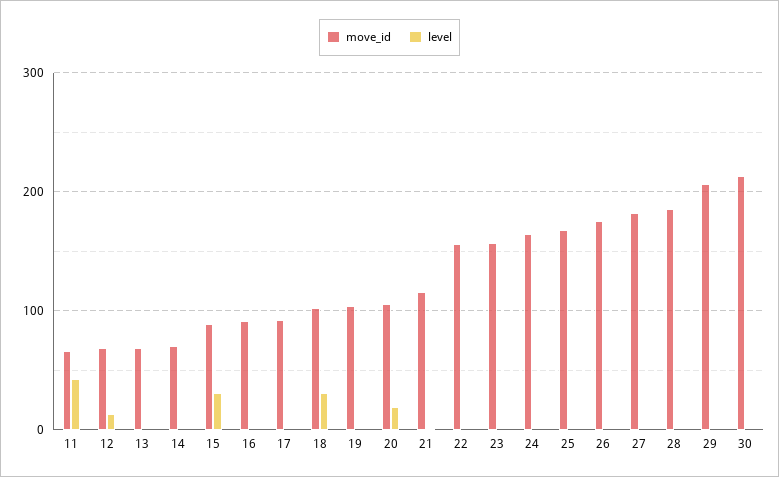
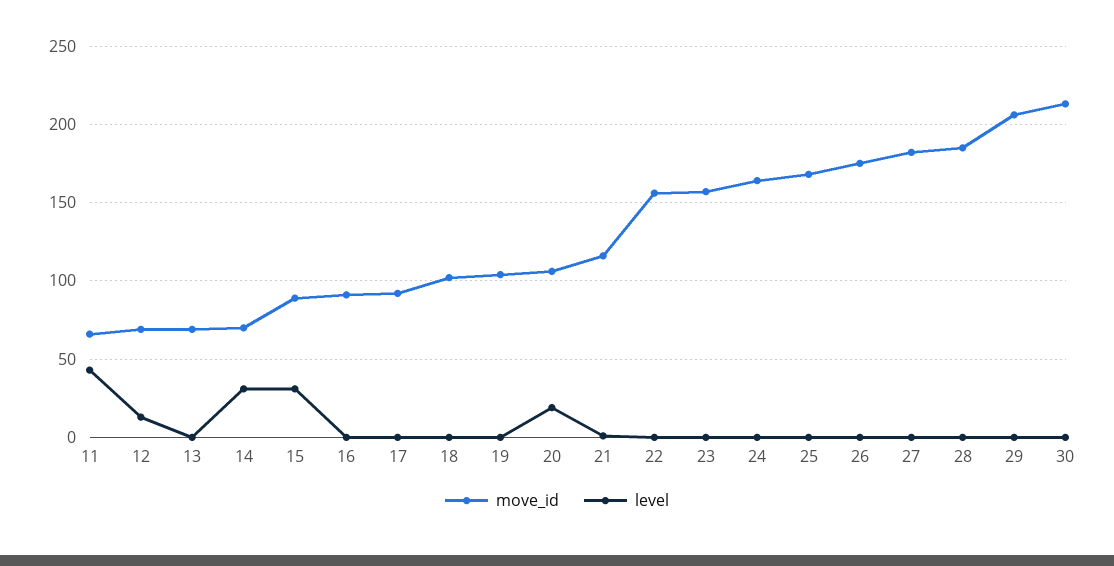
  {
    "move_id": {
      "11": 65,
      "12": 70,
      "13": 70,
      "14": 70,
      "15": 90,
      "16": 90,
      "17": 90,
      "18": 100,
      "19": 105,
      "20": 105,
      "21": 115,
      "22": 155,
      "23": 155,
      "24": 165,
      "25": 170,
      "26": 175,
      "27": 180,
      "28": 185,
      "29": 205,
      "30": 215
    },
    "level": {
      "11": 45,
      "12": 15,
      "13": 0,
-     "14": 0,
+     "14": 30,
      "15": 30,
      "16": 0,
      "17": 0,
-     "18": 30,
+     "18": 0,
      "19": 0,
      "20": 20,
      "21": 0,
      "22": 0,
      "23": 0,
      "24": 0,
      "25": 0,
      "26": 0,
      "27": 0,
      "28": 0,
      "29": 0,
      "30": 0
    }
  }

